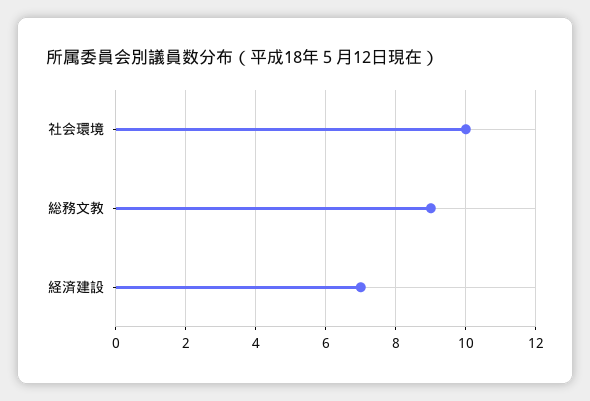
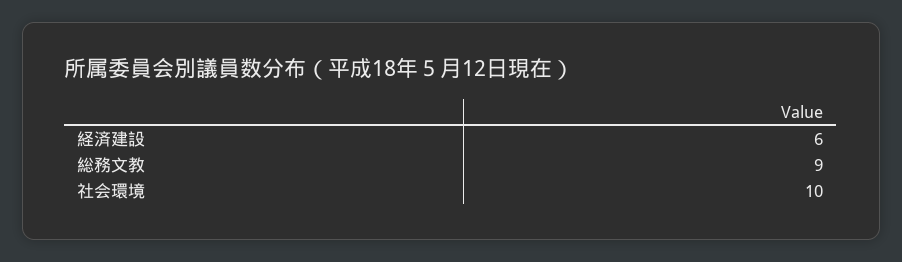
  {
    "社会環境": 10,
    "総務文教": 9,
-   "経済建設": 7
+   "経済建設": 6
  }

